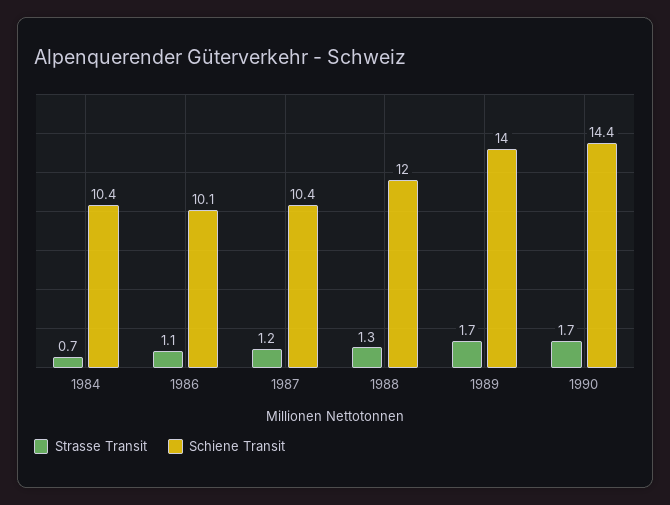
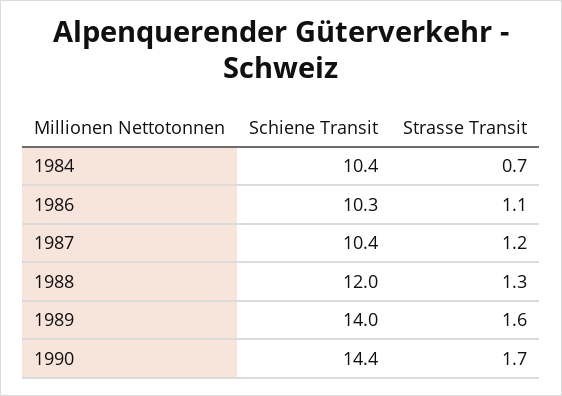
  {
    "Strasse Transit": {
      "1984": 0.7,
      "1986": 1.1,
      "1987": 1.2,
      "1988": 1.3,
-     "1989": 1.7,
+     "1989": 1.6,
      "1990": 1.7
    },
    "Schiene Transit": {
      "1984": 10.4,
-     "1986": 10.1,
+     "1986": 10.3,
      "1987": 10.4,
      "1988": 12,
      "1989": 14,
      "1990": 14.4
    }
  }

